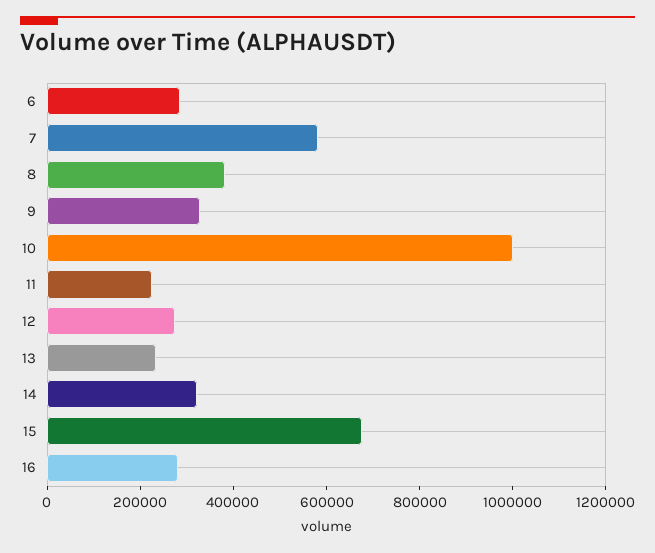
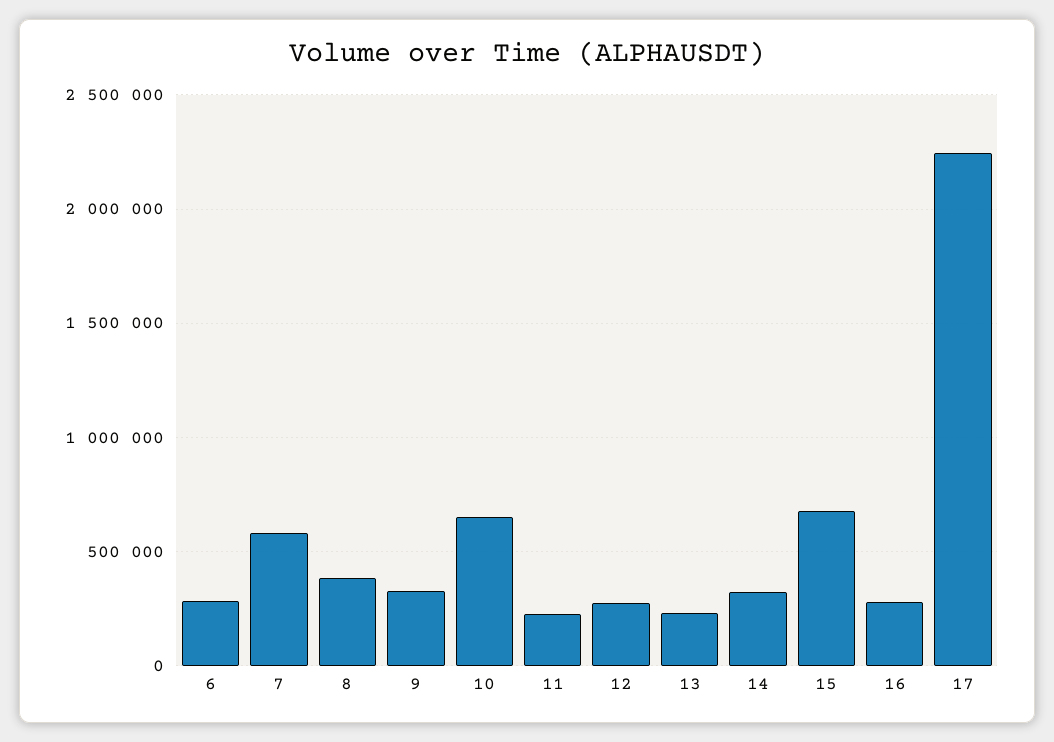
  {
    "6": 300000,
    "7": 600000,
    "8": 400000,
    "9": 350000,
-   "10": 1000000,
+   "10": 650000,
    "11": 250000,
    "12": 250000,
    "13": 250000,
    "14": 300000,
    "15": 700000,
-   "16": 300000
+   "16": 300000,
+   "17": 2250000
  }

